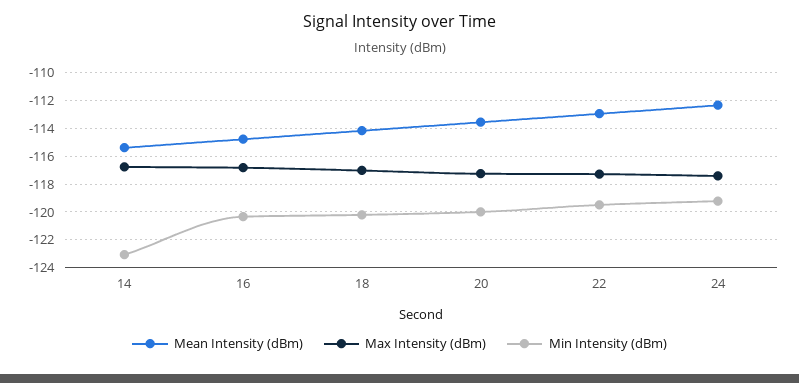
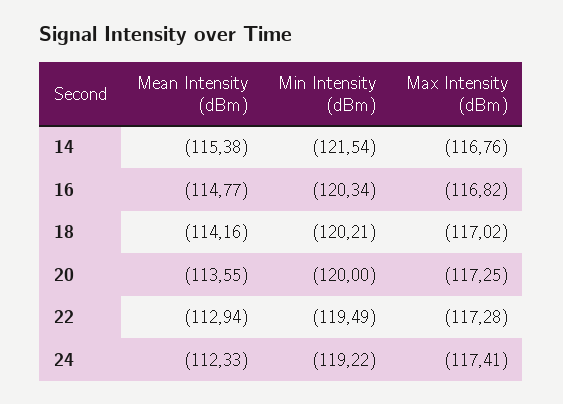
  {
    "Mean Intensity (dBm)": {
      "14": -115.38,
      "16": -114.77,
      "18": -114.16,
      "20": -113.55,
      "22": -112.94,
      "24": -112.33
    },
    "Max Intensity (dBm)": {
      "14": -116.76,
      "16": -116.82,
      "18": -117.02,
      "20": -117.25,
      "22": -117.28,
      "24": -117.41
    },
    "Min Intensity (dBm)": {
-     "14": -123,
+     "14": -121.54,
      "16": -120.34,
      "18": -120.21,
      "20": -120,
      "22": -119.49,
      "24": -119.22
    }
  }

